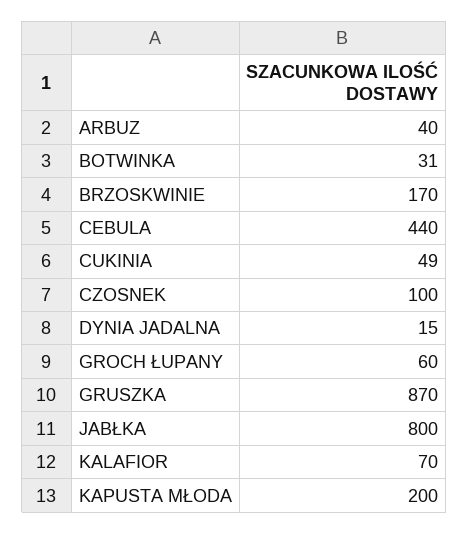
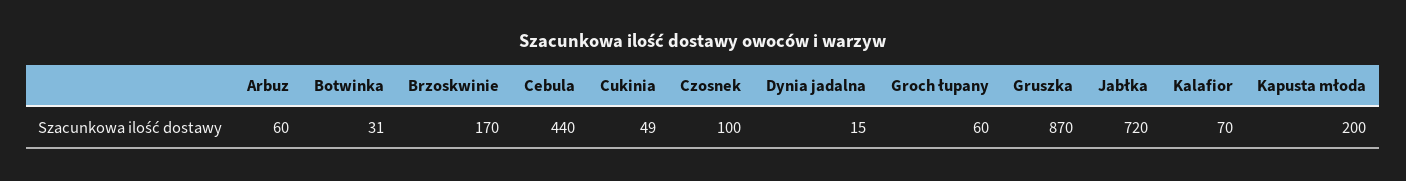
  {
-   "ARBUZ": 40,
+   "ARBUZ": 60,
    "BOTWINKA": 31,
    "BRZOSKWINIE": 170,
    "CEBULA": 440,
    "CUKINIA": 49,
    "CZOSNEK": 100,
    "DYNIA JADALNA": 15,
    "GROCH ŁUPANY": 60,
    "GRUSZKA": 870,
-   "JABŁKA": 800,
+   "JABŁKA": 720,
    "KALAFIOR": 70,
    "KAPUSTA MŁODA": 200
  }

